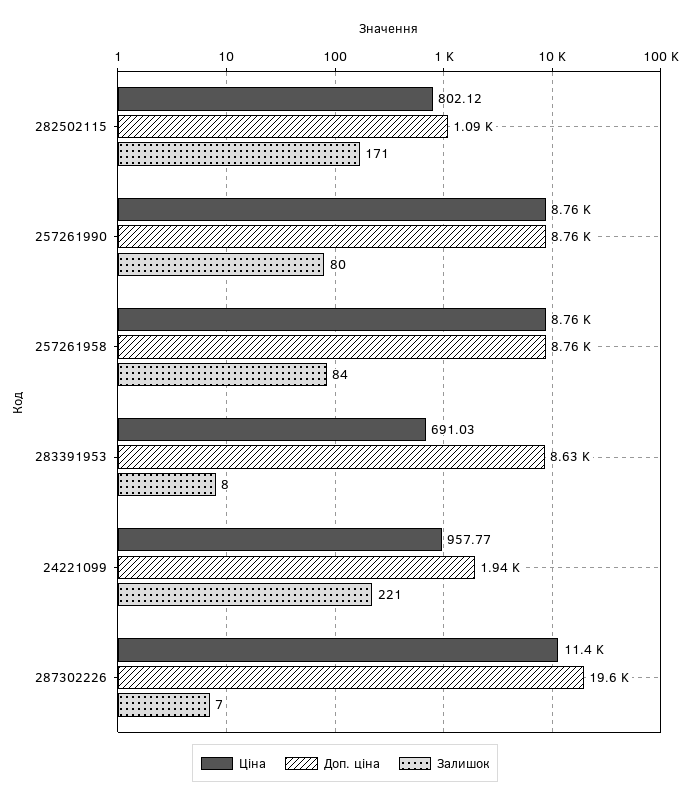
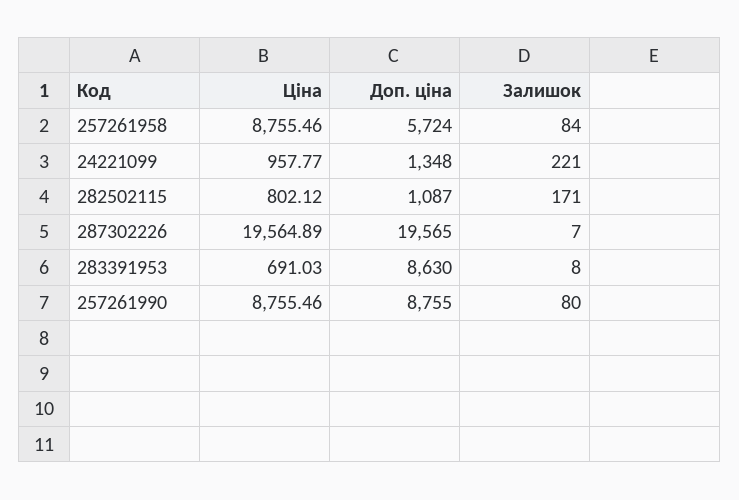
  {
    "Ціна": {
      "282502115": 802.12,
      "257261990": 8755.46,
      "257261958": 8755.46,
      "283391953": 691.03,
      "24221099": 957.77,
-     "287302226": 11400
+     "287302226": 19564.89
    },
    "Доп. ціна": {
      "282502115": 1087,
      "257261990": 8755,
-     "257261958": 8760,
+     "257261958": 5724,
      "283391953": 8630,
-     "24221099": 1940,
+     "24221099": 1348,
      "287302226": 19565
    },
    "Залишок": {
      "282502115": 171,
      "257261990": 80,
      "257261958": 84,
      "283391953": 8,
      "24221099": 221,
      "287302226": 7
    }
  }

